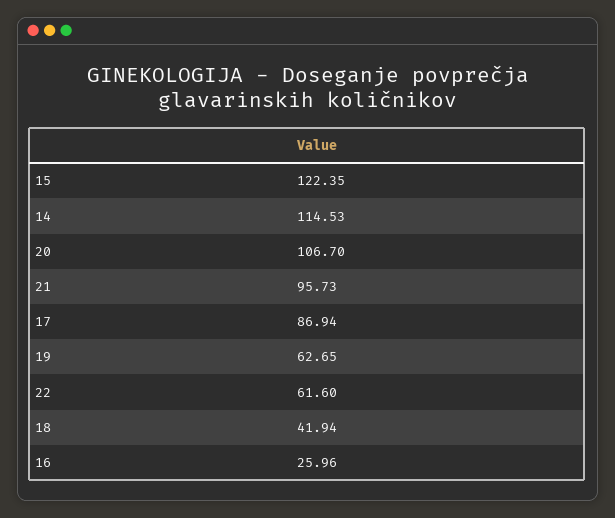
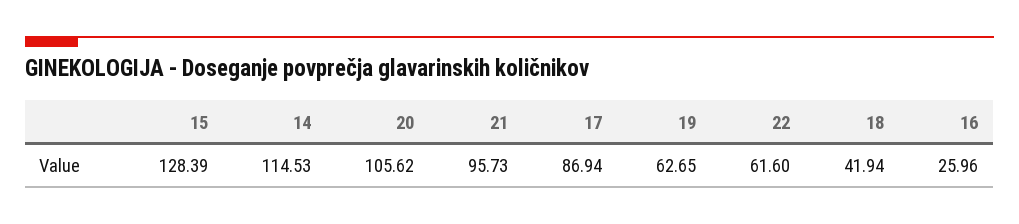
  {
-   "15": 122.35,
+   "15": 128.39,
    "14": 114.53,
-   "20": 106.7,
+   "20": 105.62,
    "21": 95.73,
    "17": 86.94,
    "19": 62.65,
    "22": 61.6,
    "18": 41.94,
    "16": 25.96
  }

